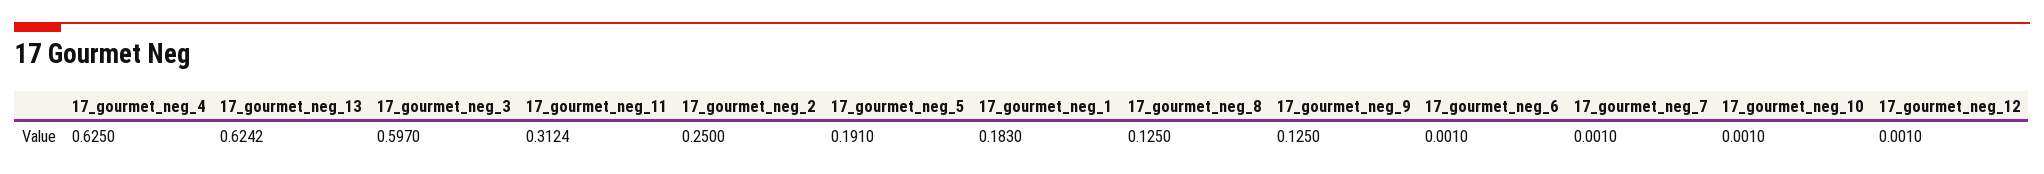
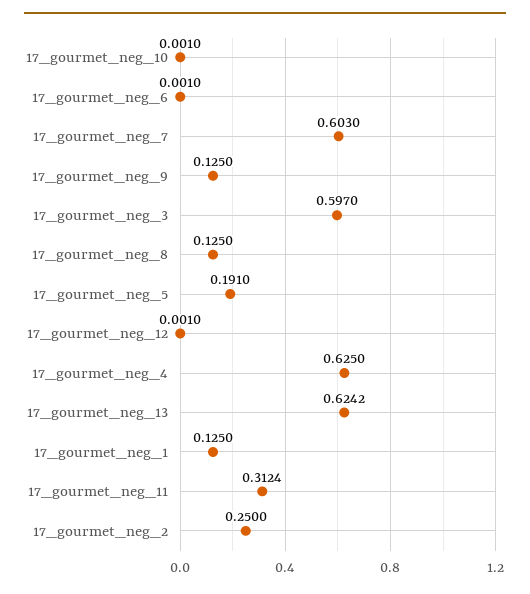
  {
    "17_gourmet_neg_4": 0.625,
    "17_gourmet_neg_13": 0.6242,
    "17_gourmet_neg_3": 0.597,
    "17_gourmet_neg_11": 0.3124,
    "17_gourmet_neg_2": 0.25,
    "17_gourmet_neg_5": 0.191,
-   "17_gourmet_neg_1": 0.183,
+   "17_gourmet_neg_1": 0.125,
    "17_gourmet_neg_8": 0.125,
    "17_gourmet_neg_9": 0.125,
    "17_gourmet_neg_6": 0.001,
-   "17_gourmet_neg_7": 0.001,
+   "17_gourmet_neg_7": 0.603,
    "17_gourmet_neg_10": 0.001,
    "17_gourmet_neg_12": 0.001
  }

